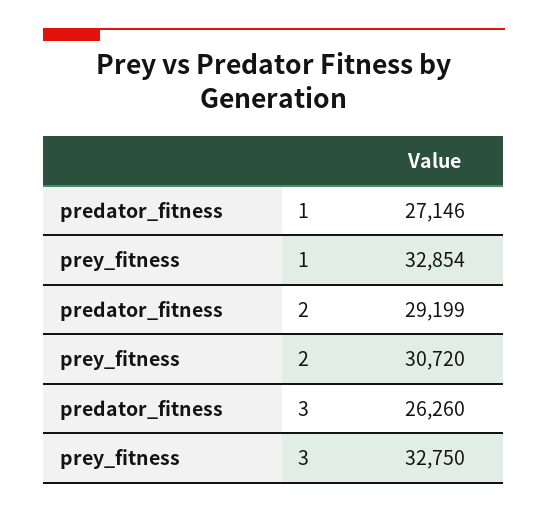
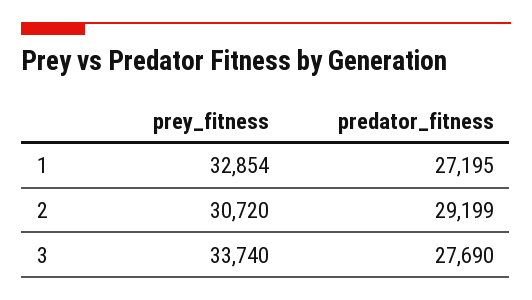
  {
    "predator_fitness": {
-     "1": 27146,
+     "1": 27195,
      "2": 29199,
-     "3": 26260
+     "3": 27690
    },
    "prey_fitness": {
      "1": 32854,
      "2": 30720,
-     "3": 32750
+     "3": 33740
    }
  }

